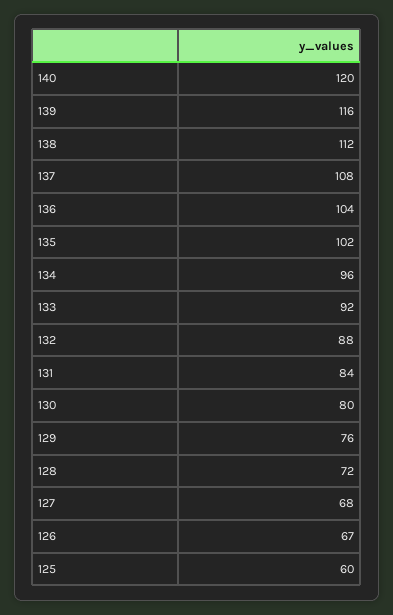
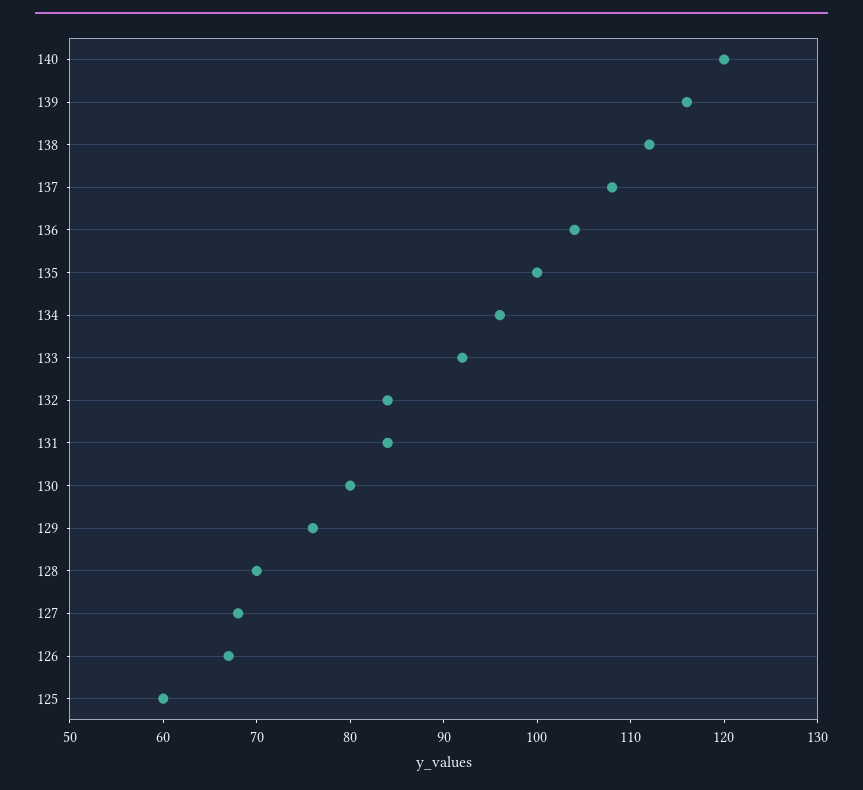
  {
    "140": 120,
    "139": 116,
    "138": 112,
    "137": 108,
    "136": 104,
-   "135": 102,
+   "135": 100,
    "134": 96,
    "133": 92,
-   "132": 88,
+   "132": 84,
    "131": 84,
    "130": 80,
    "129": 76,
-   "128": 72,
+   "128": 70,
    "127": 68,
    "126": 67,
    "125": 60
  }

